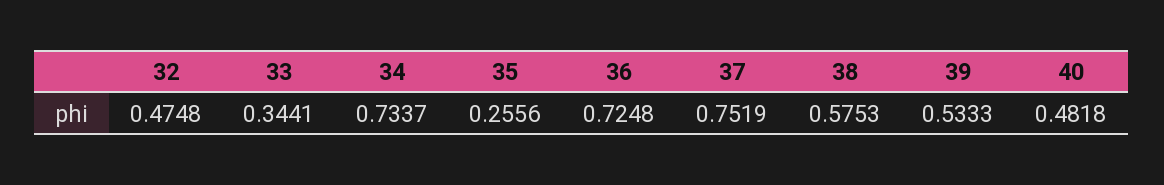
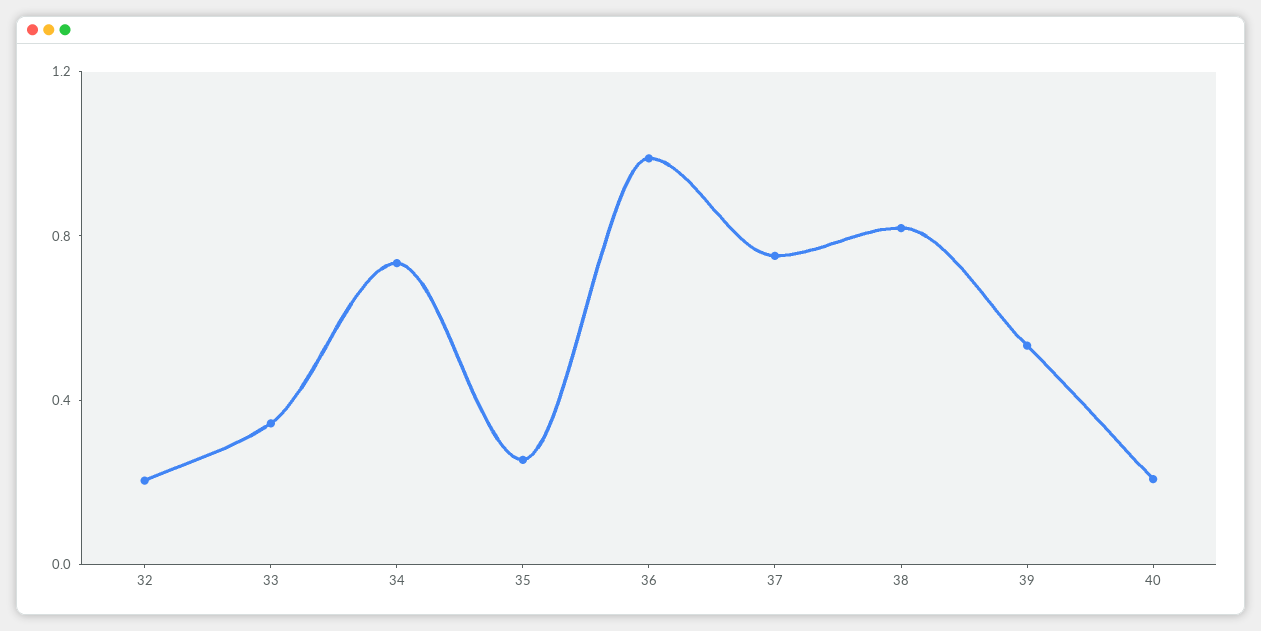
  {
-   "32": 0.4748,
+   "32": 0.2,
    "33": 0.3441,
    "34": 0.7337,
    "35": 0.2556,
-   "36": 0.7248,
+   "36": 1,
    "37": 0.7519,
-   "38": 0.5753,
+   "38": 0.8,
    "39": 0.5333,
-   "40": 0.4818
+   "40": 0.2
  }

